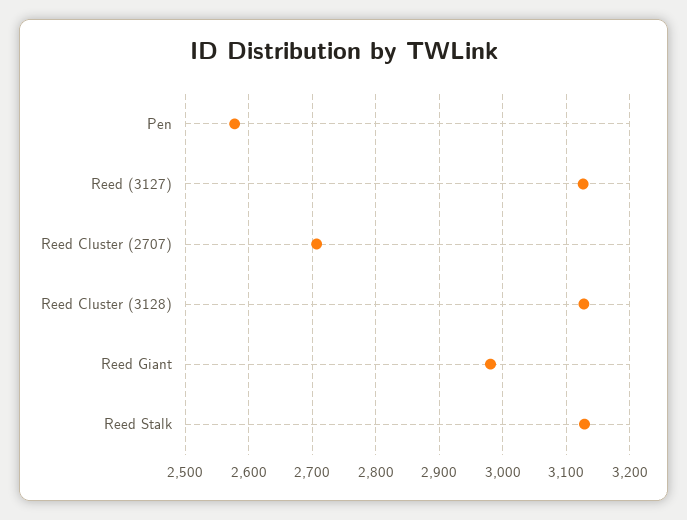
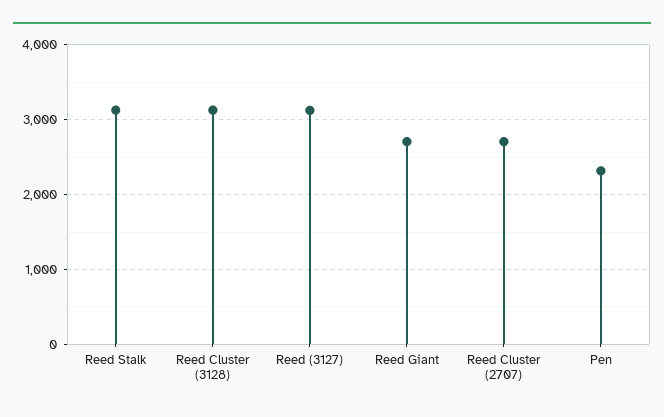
  {
-   "Pen": 2580,
+   "Pen": 2300,
    "Reed (3127)": 3130,
    "Reed Cluster (2707)": 2710,
    "Reed Cluster (3128)": 3130,
-   "Reed Giant": 2980,
+   "Reed Giant": 2700,
    "Reed Stalk": 3130
  }

